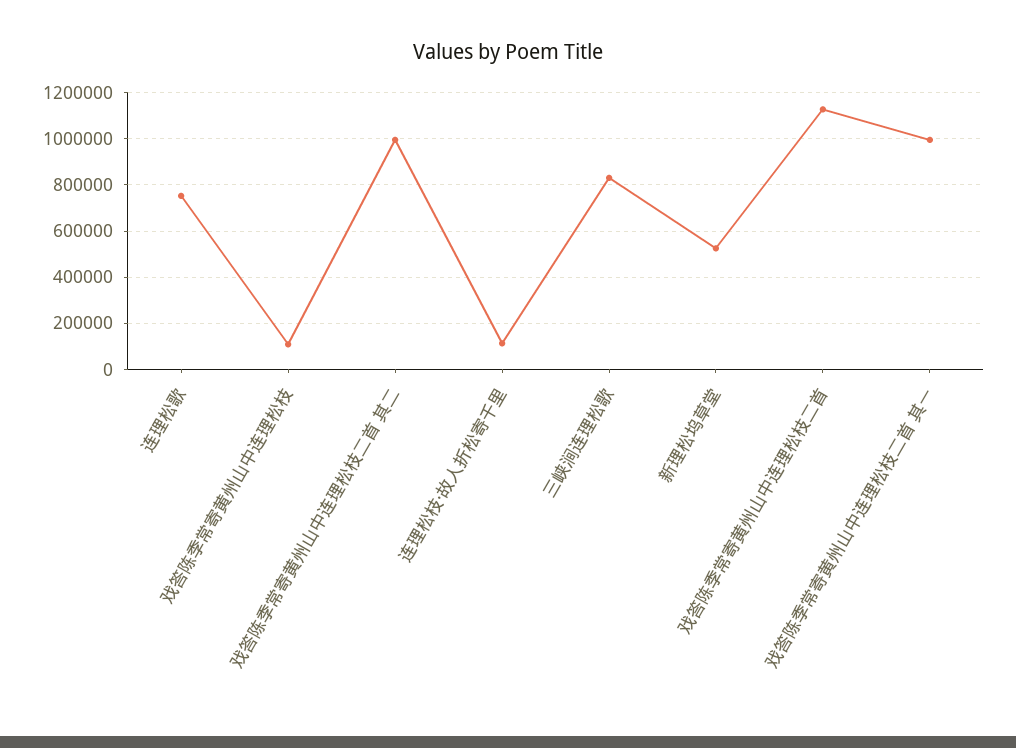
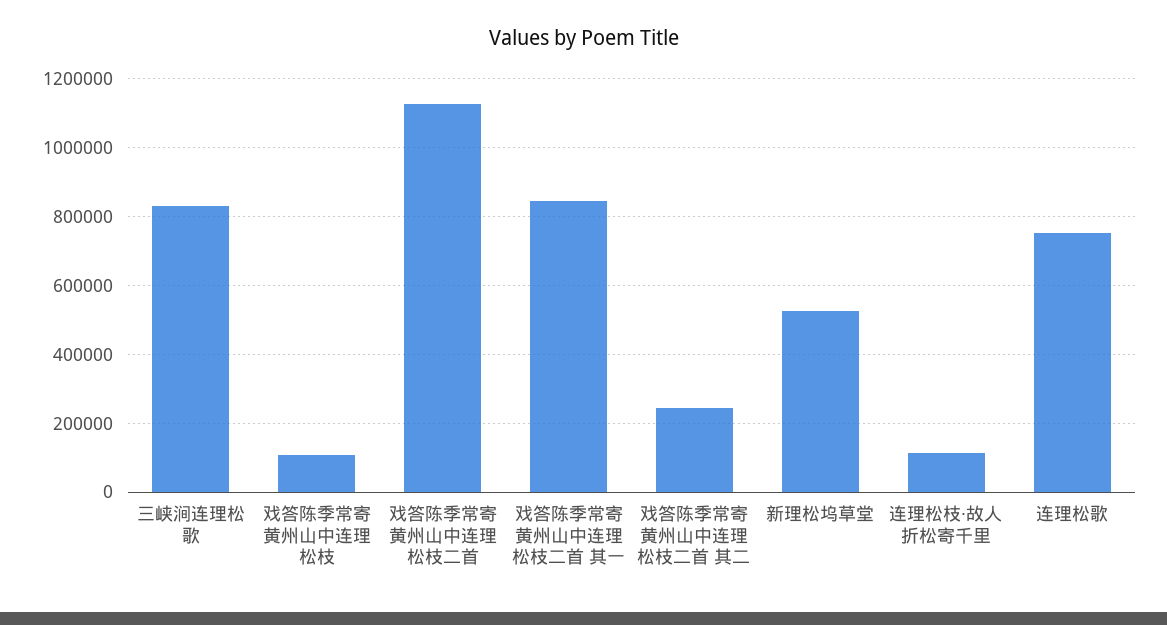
  {
    "连理松歌": 760000,
    "戏答陈季常寄黄州山中连理松枝": 100000,
-   "戏答陈季常寄黄州山中连理松枝二首 其二": 1000000,
+   "戏答陈季常寄黄州山中连理松枝二首 其二": 240000,
    "连理松枝·故人折松寄千里": 120000,
    "三峡涧连理松歌": 840000,
    "新理松坞草堂": 520000,
    "戏答陈季常寄黄州山中连理松枝二首": 1120000,
-   "戏答陈季常寄黄州山中连理松枝二首 其一": 1000000
+   "戏答陈季常寄黄州山中连理松枝二首 其一": 840000
  }

